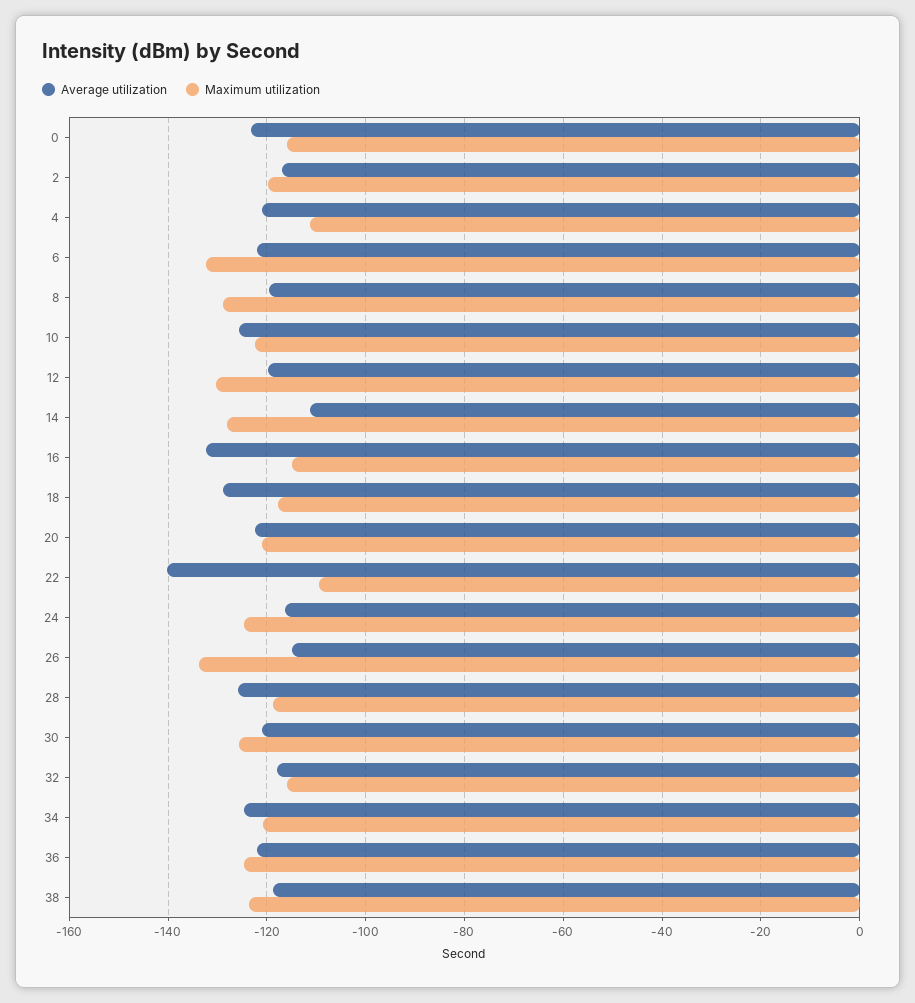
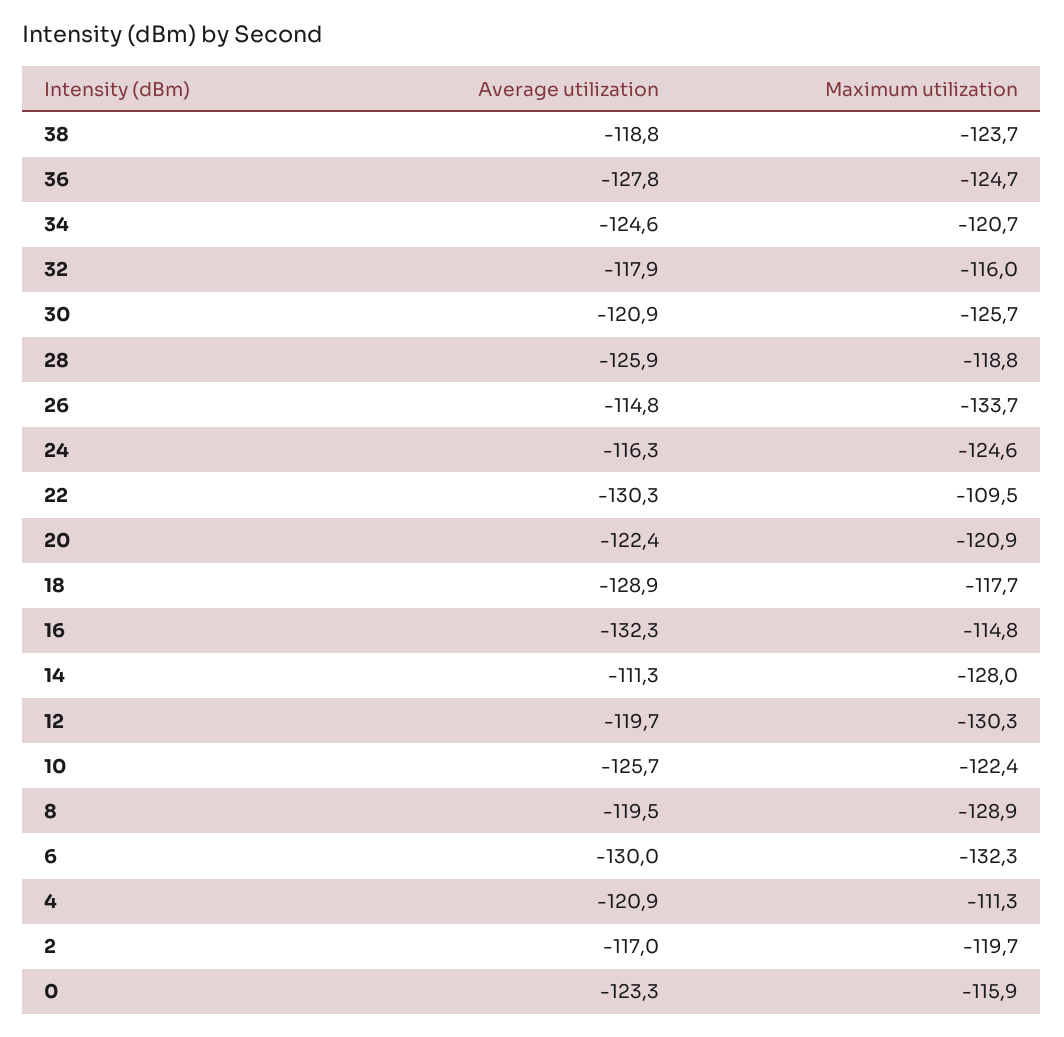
  {
    "Average utilization": {
      "0": -123.3,
      "2": -117,
      "4": -120.9,
-     "6": -122,
+     "6": -130,
      "8": -119.5,
      "10": -125.7,
      "12": -119.7,
      "14": -111.3,
      "16": -132.3,
      "18": -128.9,
      "20": -122.4,
-     "22": -140,
+     "22": -130.3,
      "24": -116.3,
      "26": -114.8,
      "28": -125.9,
      "30": -120.9,
      "32": -117.9,
      "34": -124.6,
-     "36": -122,
+     "36": -127.8,
      "38": -118.8
    },
    "Maximum utilization": {
      "0": -115.9,
      "2": -119.7,
      "4": -111.3,
      "6": -132.3,
      "8": -128.9,
      "10": -122.4,
      "12": -130.3,
      "14": -128,
      "16": -114.8,
      "18": -117.7,
      "20": -120.9,
      "22": -109.5,
      "24": -124.6,
      "26": -133.7,
      "28": -118.8,
      "30": -125.7,
      "32": -116,
      "34": -120.7,
      "36": -124.7,
      "38": -123.7
    }
  }

